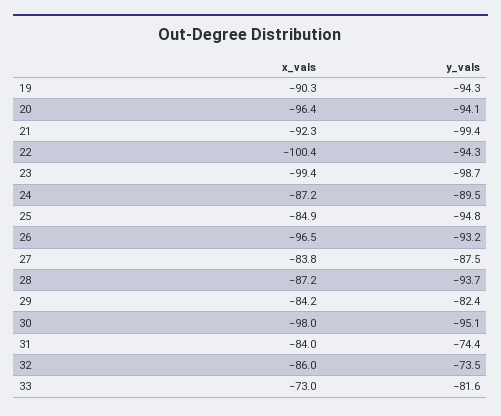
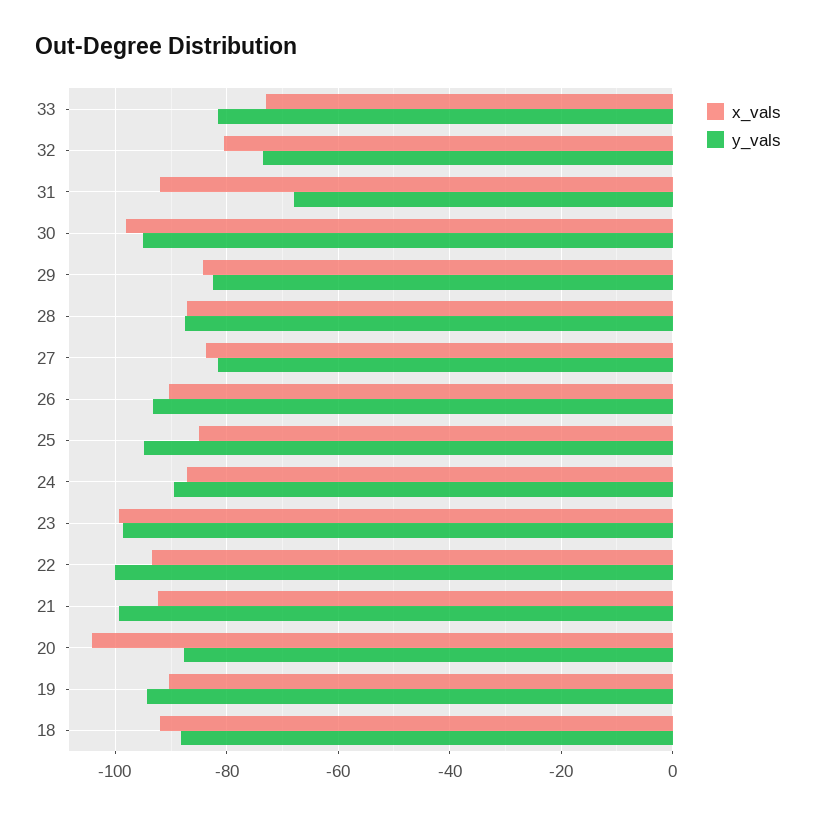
  {
    "x_vals": {
      "19": -90.3,
-     "20": -96.4,
+     "20": -104,
      "21": -92.3,
-     "22": -100.4,
+     "22": -94,
      "23": -99.4,
      "24": -87.2,
      "25": -84.9,
-     "26": -96.5,
+     "26": -90,
      "27": -83.8,
      "28": -87.2,
      "29": -84.2,
      "30": -98,
-     "31": -84,
+     "31": -92,
-     "32": -86,
+     "32": -80,
-     "33": -73
+     "33": -73,
+     "18": -92
    },
    "y_vals": {
      "19": -94.3,
-     "20": -94.1,
+     "20": -88,
      "21": -99.4,
-     "22": -94.3,
+     "22": -100,
      "23": -98.7,
      "24": -89.5,
      "25": -94.8,
      "26": -93.2,
-     "27": -87.5,
+     "27": -82,
-     "28": -93.7,
+     "28": -88,
      "29": -82.4,
      "30": -95.1,
-     "31": -74.4,
+     "31": -68,
      "32": -73.5,
-     "33": -81.6
+     "33": -81.6,
+     "18": -88
    }
  }

